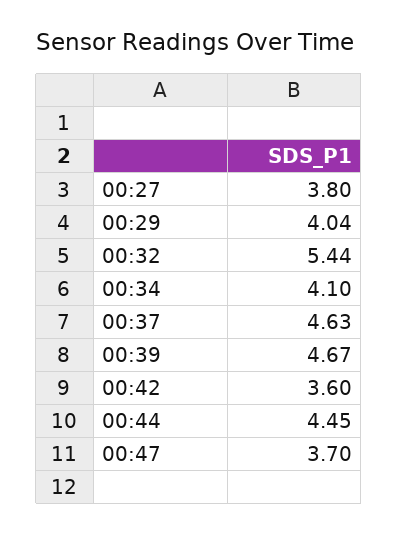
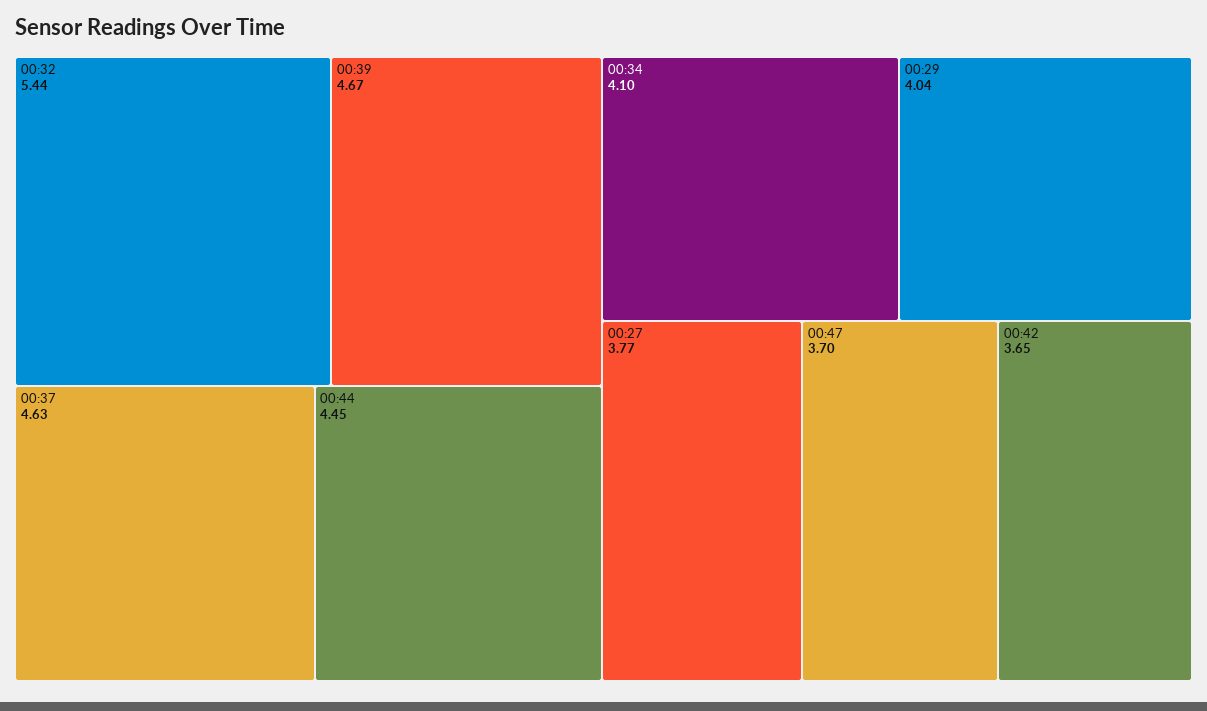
  {
-   "00:27": 3.8,
+   "00:27": 3.77,
    "00:29": 4.04,
    "00:32": 5.44,
    "00:34": 4.1,
    "00:37": 4.63,
    "00:39": 4.67,
-   "00:42": 3.6,
+   "00:42": 3.65,
    "00:44": 4.45,
    "00:47": 3.7
  }

